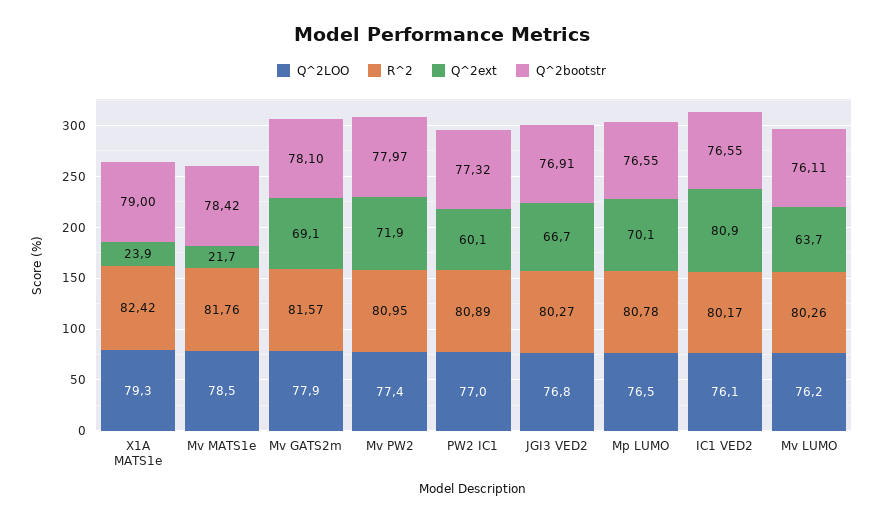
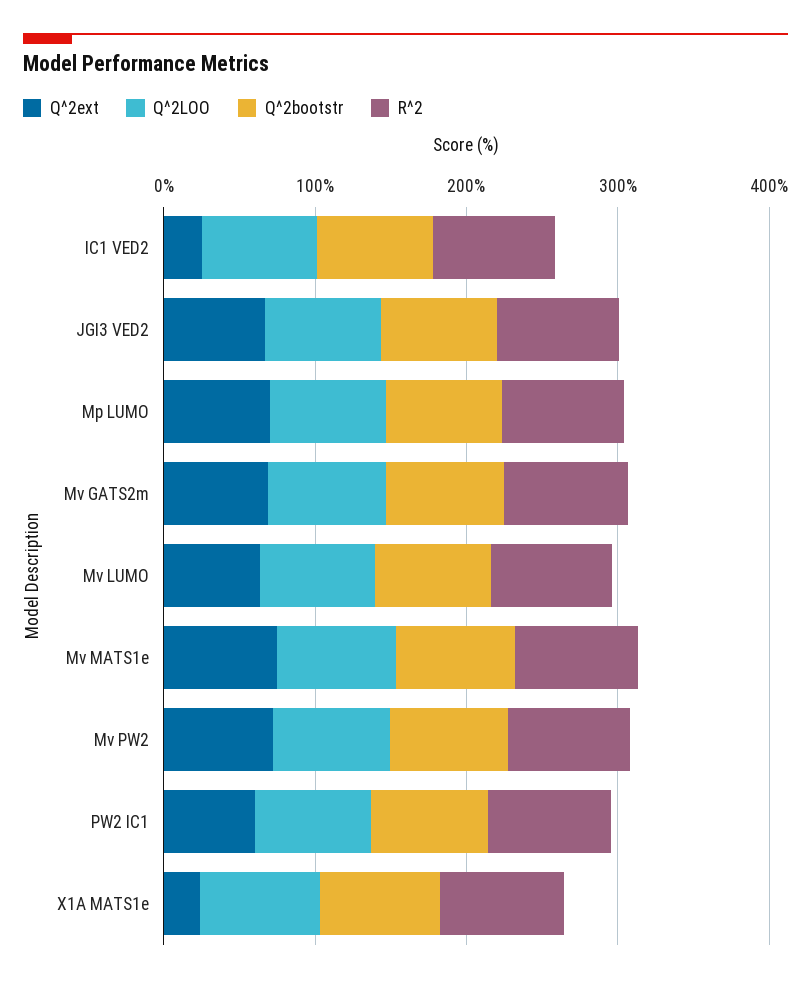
  {
    "Q^2LOO": {
      "X1A MATS1e": 79.3,
      "Mv MATS1e": 78.5,
      "Mv GATS2m": 77.9,
      "Mv PW2": 77.4,
      "PW2 IC1": 77,
      "JGI3 VED2": 76.8,
      "Mp LUMO": 76.5,
      "IC1 VED2": 76.1,
      "Mv LUMO": 76.2
    },
    "R^2": {
      "X1A MATS1e": 82.42,
      "Mv MATS1e": 81.76,
      "Mv GATS2m": 81.57,
      "Mv PW2": 80.95,
      "PW2 IC1": 80.89,
      "JGI3 VED2": 80.27,
      "Mp LUMO": 80.78,
      "IC1 VED2": 80.17,
      "Mv LUMO": 80.26
    },
    "Q^2ext": {
      "X1A MATS1e": 23.9,
-     "Mv MATS1e": 21.7,
+     "Mv MATS1e": 80,
      "Mv GATS2m": 69.1,
      "Mv PW2": 71.9,
      "PW2 IC1": 60.1,
      "JGI3 VED2": 66.7,
      "Mp LUMO": 70.1,
-     "IC1 VED2": 80.9,
+     "IC1 VED2": 20,
      "Mv LUMO": 63.7
    },
    "Q^2bootstr": {
      "X1A MATS1e": 79,
      "Mv MATS1e": 78.42,
      "Mv GATS2m": 78.1,
      "Mv PW2": 77.97,
      "PW2 IC1": 77.32,
      "JGI3 VED2": 76.91,
      "Mp LUMO": 76.55,
      "IC1 VED2": 76.55,
      "Mv LUMO": 76.11
    }
  }

